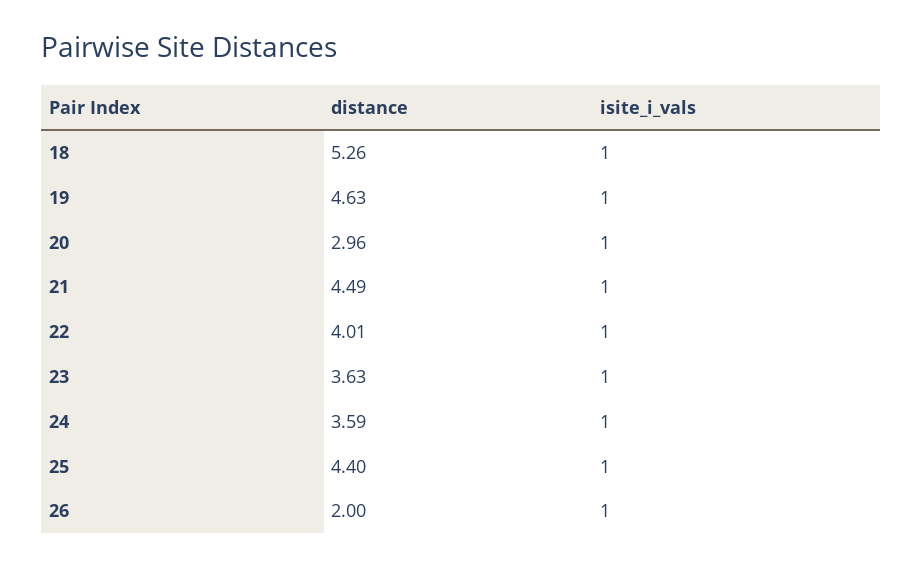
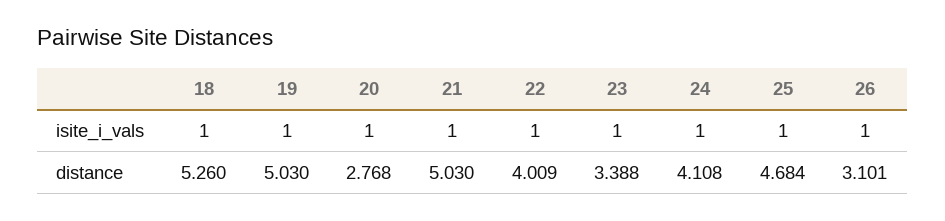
  {
    "distance": {
      "18": 5.26,
-     "19": 4.63,
+     "19": 5.03,
-     "20": 2.96,
+     "20": 2.768,
-     "21": 4.49,
+     "21": 5.03,
      "22": 4.009,
-     "23": 3.63,
+     "23": 3.388,
-     "24": 3.59,
+     "24": 4.108,
-     "25": 4.4,
+     "25": 4.684,
-     "26": 2
+     "26": 3.101
    },
    "isite_i_vals": {
      "18": 1,
      "19": 1,
      "20": 1,
      "21": 1,
      "22": 1,
      "23": 1,
      "24": 1,
      "25": 1,
      "26": 1
    }
  }

